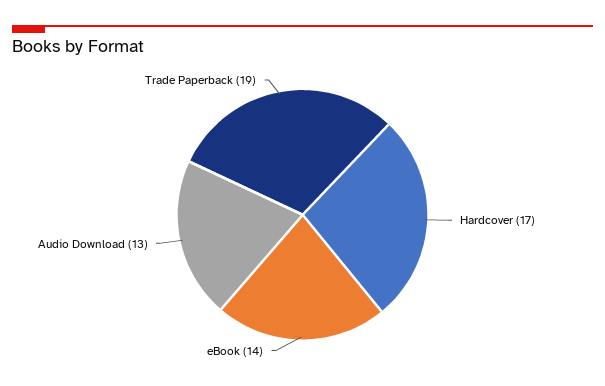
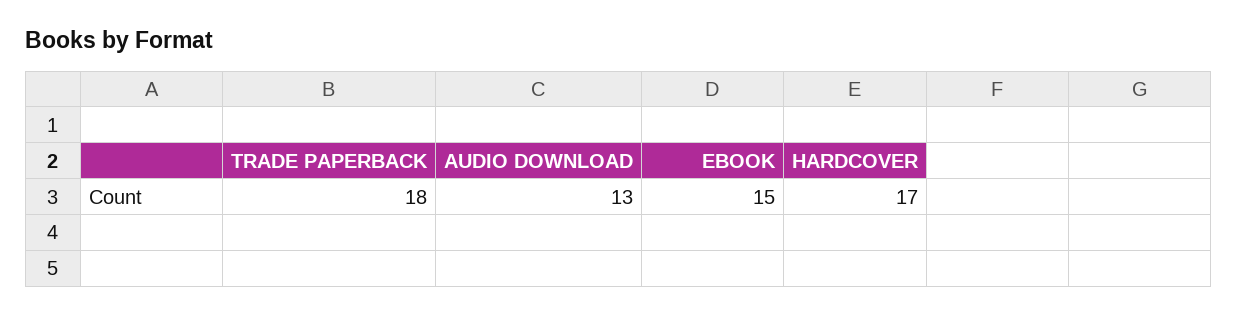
  {
    "Hardcover": 17,
-   "eBook": 14,
+   "eBook": 15,
    "Audio Download": 13,
-   "Trade Paperback": 19
+   "Trade Paperback": 18
  }

